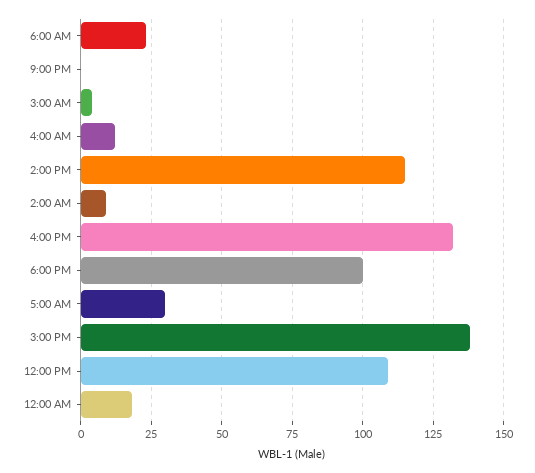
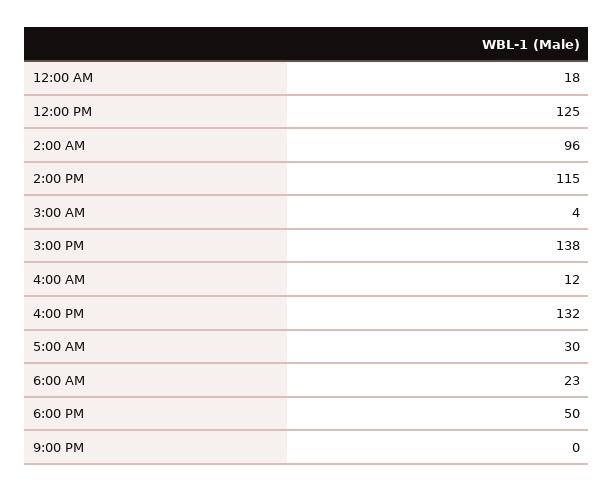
  {
    "6:00 AM": 23,
    "9:00 PM": 0,
    "3:00 AM": 4,
    "4:00 AM": 12,
    "2:00 PM": 115,
-   "2:00 AM": 10,
+   "2:00 AM": 96,
    "4:00 PM": 132,
-   "6:00 PM": 100,
+   "6:00 PM": 50,
    "5:00 AM": 30,
    "3:00 PM": 138,
-   "12:00 PM": 110,
+   "12:00 PM": 125,
    "12:00 AM": 18
  }

